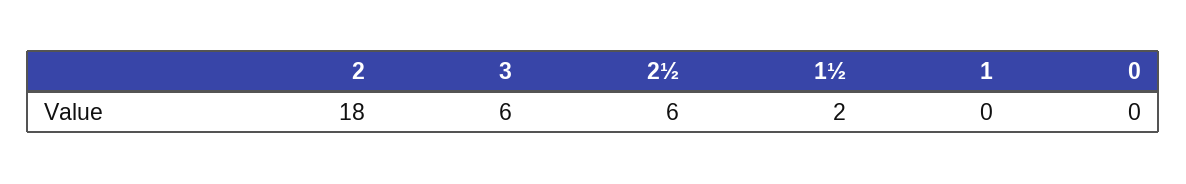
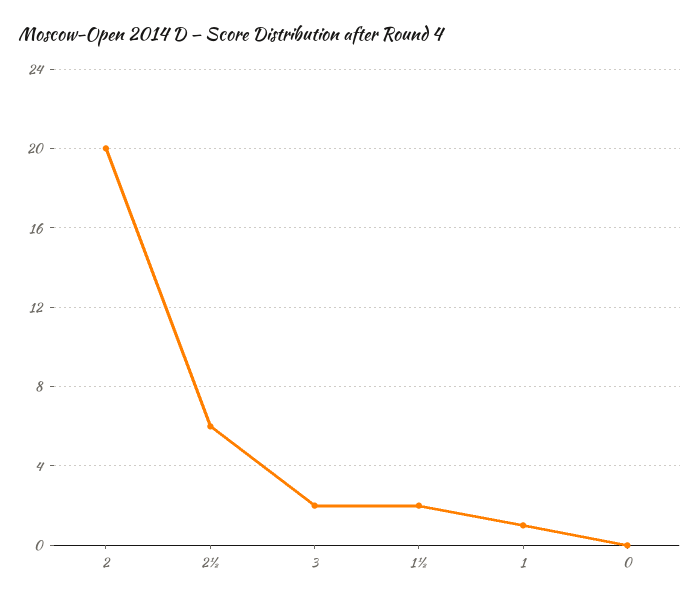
  {
-   "2": 18,
+   "2": 20,
-   "3": 6,
+   "3": 2,
    "2½": 6,
    "1½": 2,
-   "1": 0,
+   "1": 1,
    "0": 0
  }

